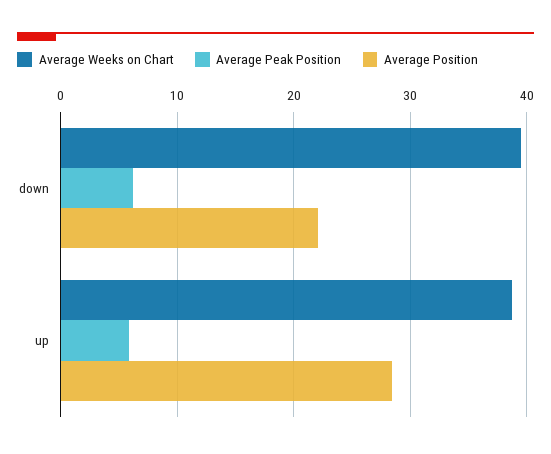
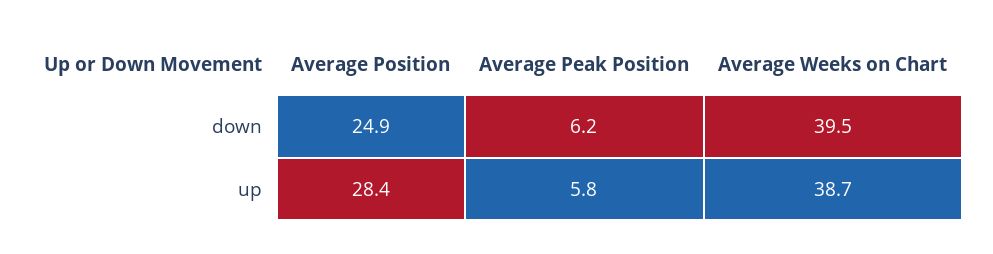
  {
    "Average Weeks on Chart": {
      "down": 39.5,
      "up": 38.7
    },
    "Average Peak Position": {
      "down": 6.2,
      "up": 5.8
    },
    "Average Position": {
-     "down": 22,
+     "down": 24.9,
      "up": 28.4
    }
  }

